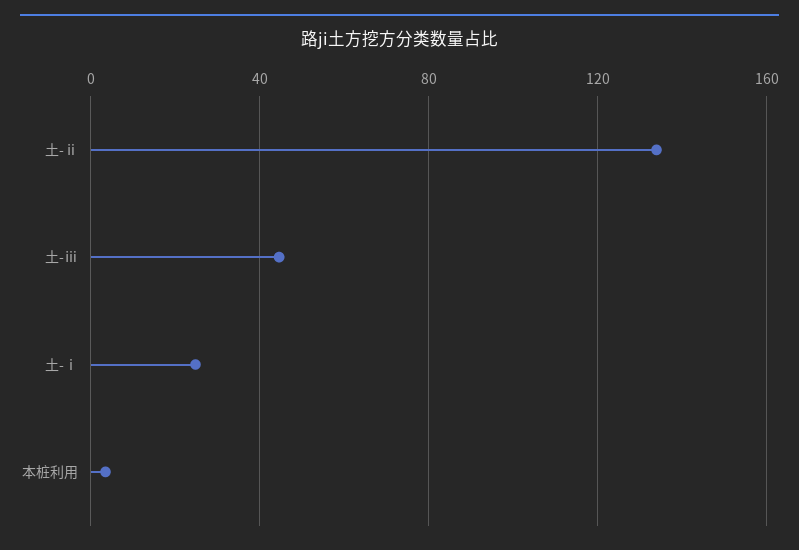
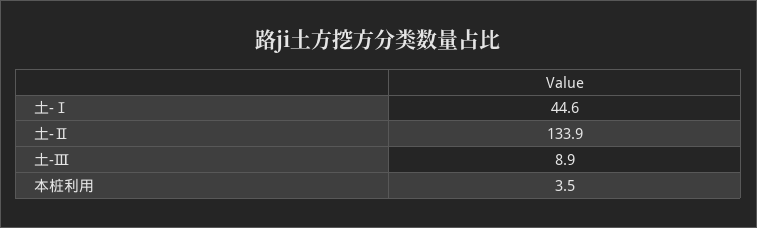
  {
    "土-ⅱ": 133.9,
-   "土-ⅲ": 45,
+   "土-ⅲ": 8.9,
-   "土-ⅰ": 25,
+   "土-ⅰ": 44.6,
    "本桩利用": 3.5
  }

